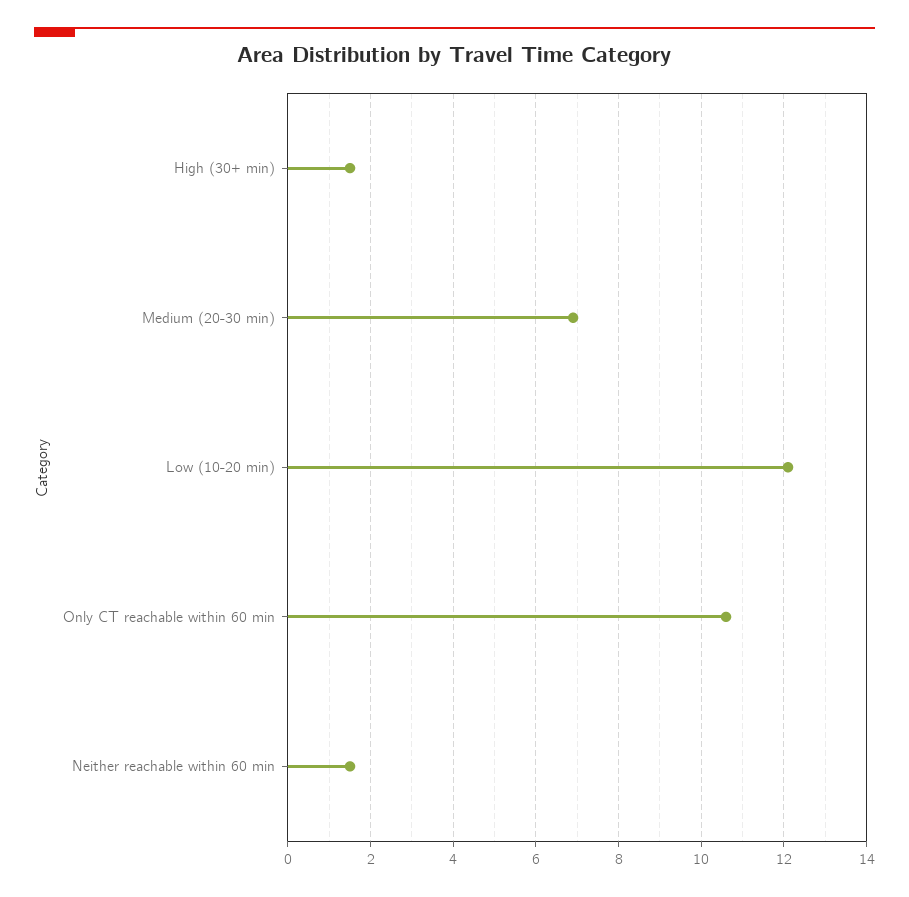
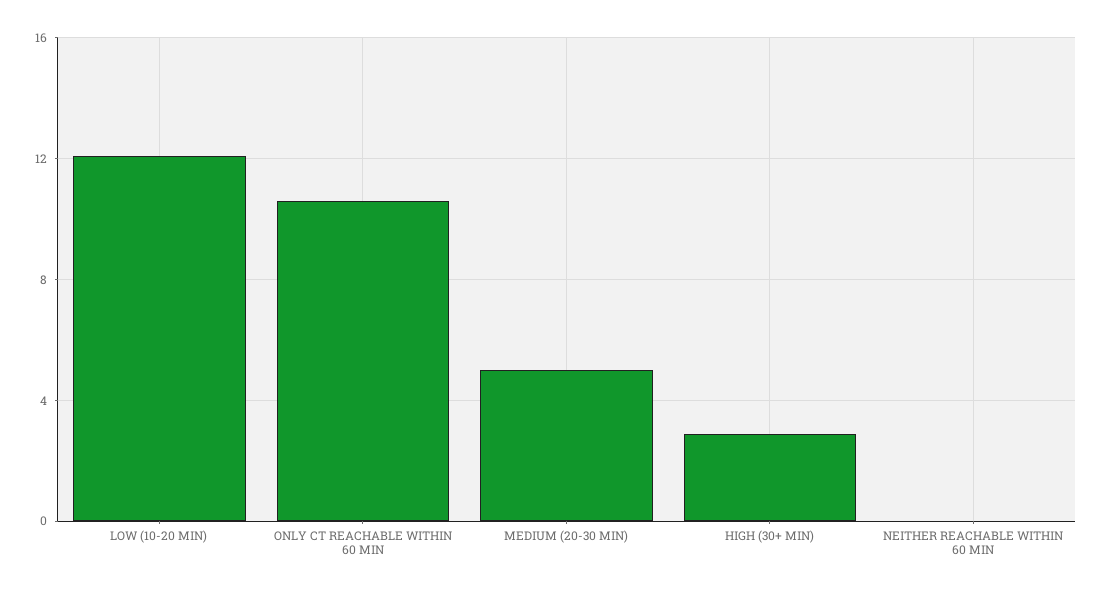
  {
-   "High (30+ min)": 1.5,
+   "High (30+ min)": 3,
-   "Medium (20-30 min)": 7,
+   "Medium (20-30 min)": 5,
    "Low (10-20 min)": 12,
    "Only CT reachable within 60 min": 10.5,
-   "Neither reachable within 60 min": 1.5
+   "Neither reachable within 60 min": 0
  }

